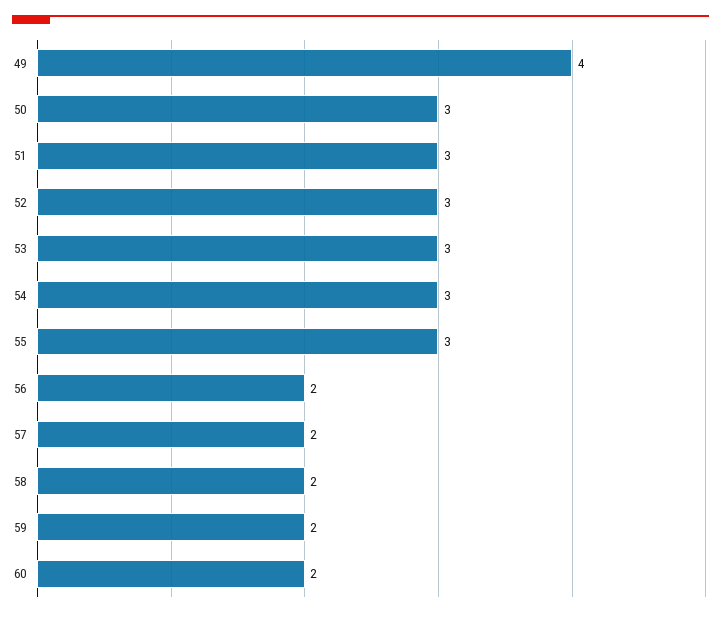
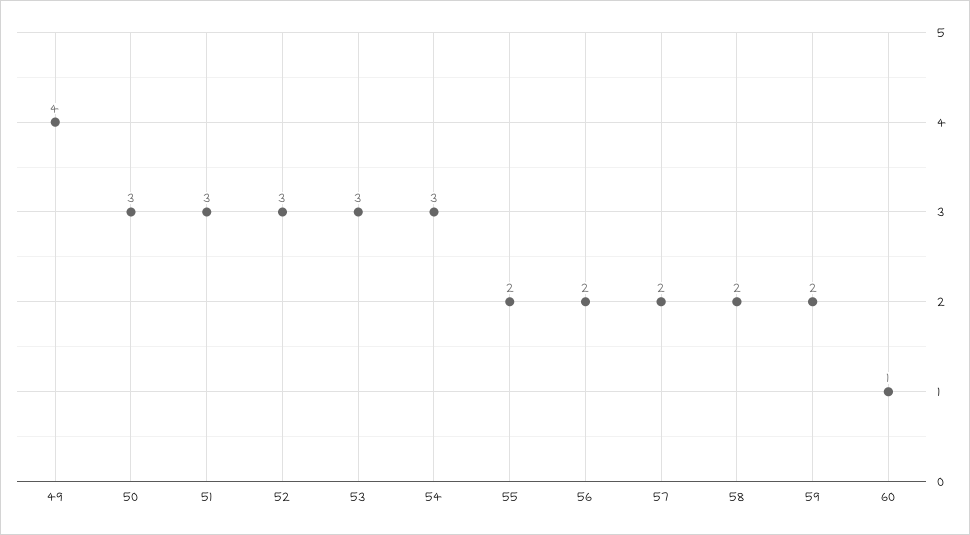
  {
    "49": 4,
    "50": 3,
    "51": 3,
    "52": 3,
    "53": 3,
    "54": 3,
-   "55": 3,
+   "55": 2,
    "56": 2,
    "57": 2,
    "58": 2,
    "59": 2,
-   "60": 2
+   "60": 1
  }

